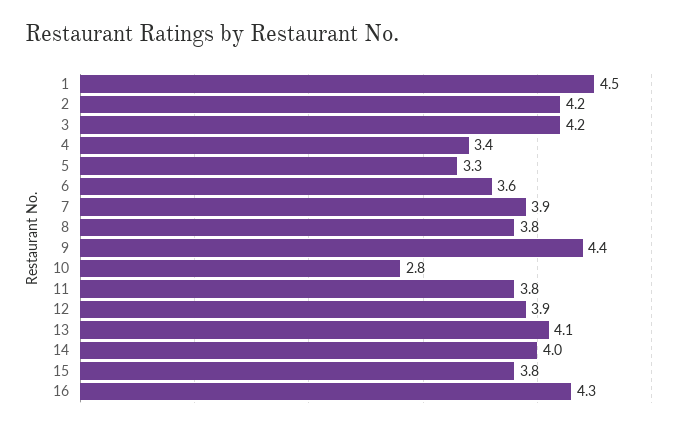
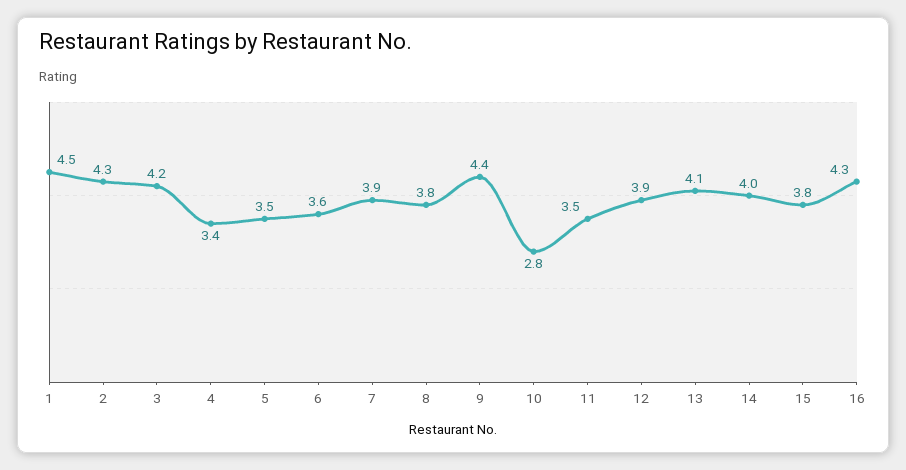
  {
    "1": 4.5,
-   "2": 4.2,
+   "2": 4.3,
    "3": 4.2,
    "4": 3.4,
-   "5": 3.3,
+   "5": 3.5,
    "6": 3.6,
    "7": 3.9,
    "8": 3.8,
    "9": 4.4,
    "10": 2.8,
-   "11": 3.8,
+   "11": 3.5,
    "12": 3.9,
    "13": 4.1,
    "14": 4,
    "15": 3.8,
    "16": 4.3
  }

